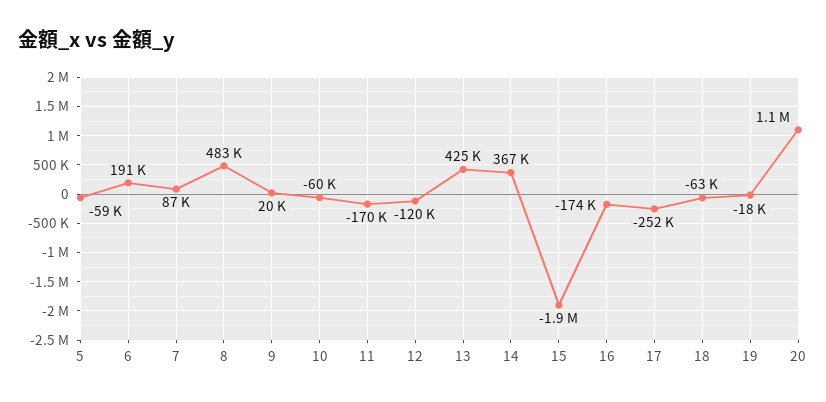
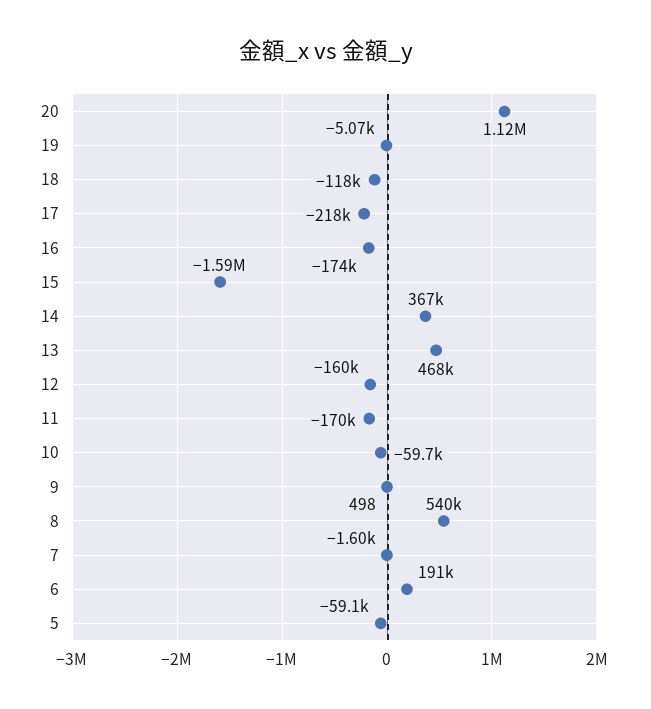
  {
    "5": -59100,
    "6": 191000,
-   "7": 87000,
+   "7": -1600,
-   "8": 483000,
+   "8": 540000,
-   "9": 20000,
+   "9": 498,
    "10": -59700,
    "11": -170000,
-   "12": -120000,
+   "12": -160000,
-   "13": 425000,
+   "13": 468000,
    "14": 367000,
-   "15": -1900000,
+   "15": -1590000,
    "16": -174000,
-   "17": -252000,
+   "17": -218000,
-   "18": -63000,
+   "18": -118000,
-   "19": -18000,
+   "19": -5070,
    "20": 1120000
  }

